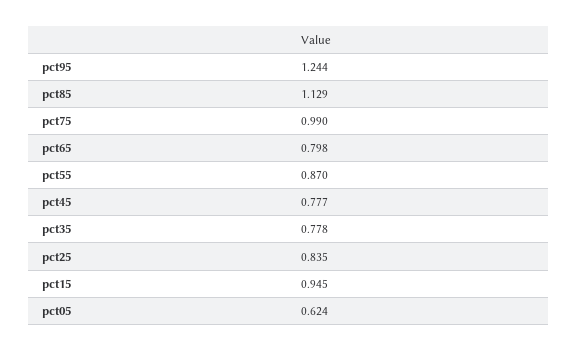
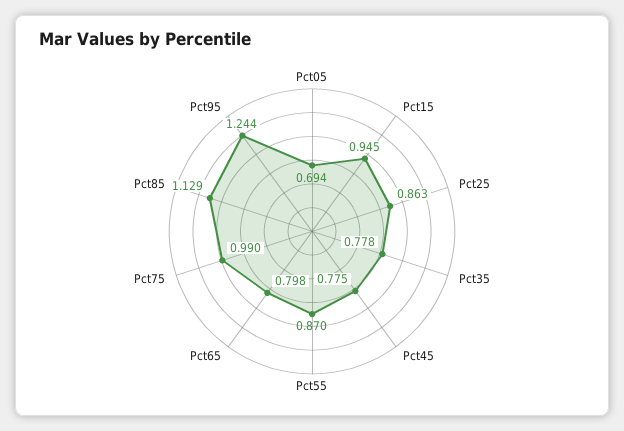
  {
    "pct95": 1.244,
    "pct85": 1.129,
    "pct75": 0.99,
    "pct65": 0.798,
    "pct55": 0.87,
-   "pct45": 0.777,
+   "pct45": 0.775,
    "pct35": 0.778,
-   "pct25": 0.835,
+   "pct25": 0.863,
    "pct15": 0.945,
-   "pct05": 0.624
+   "pct05": 0.694
  }

